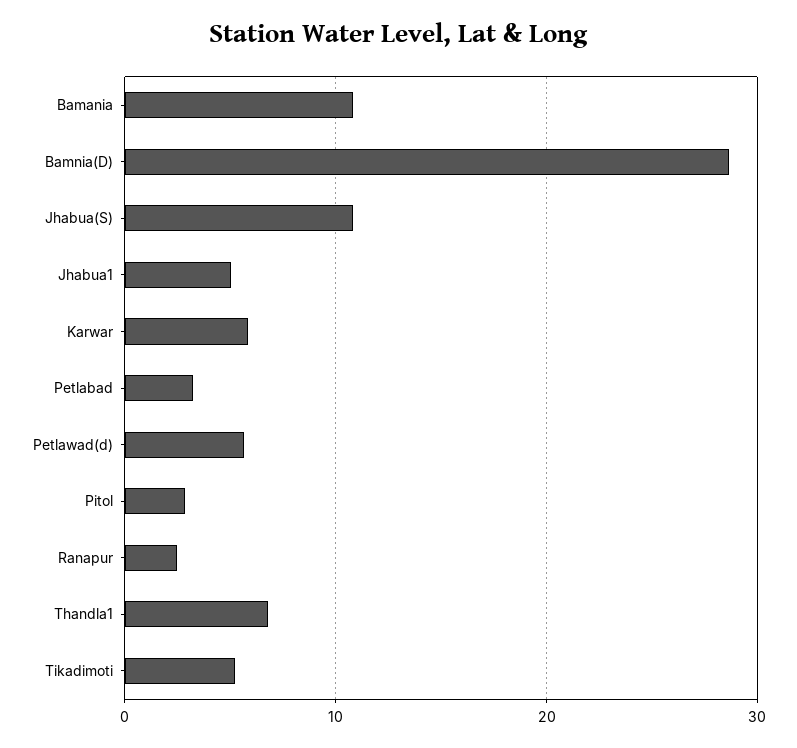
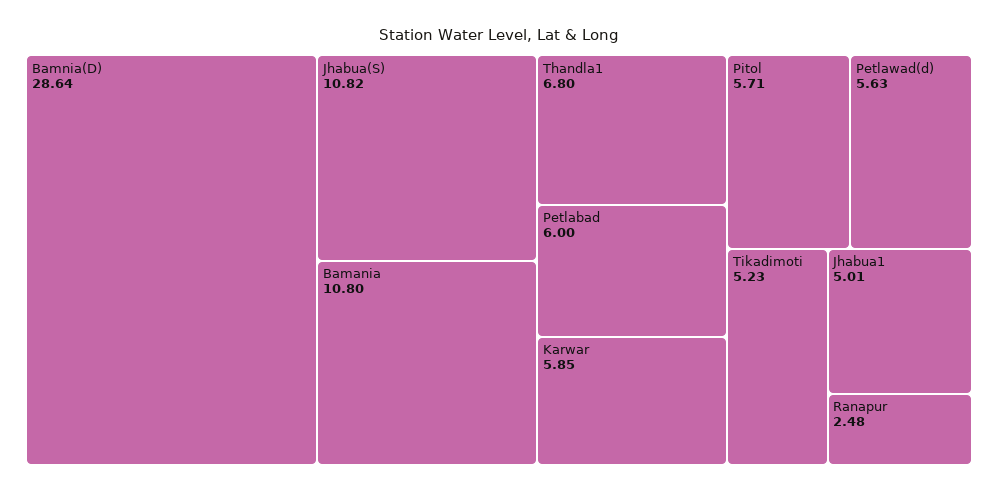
  {
    "Bamania": 10.8,
    "Bamnia(D)": 28.64,
    "Jhabua(S)": 10.82,
    "Jhabua1": 5.01,
    "Karwar": 5.85,
-   "Petlabad": 3,
+   "Petlabad": 6,
    "Petlawad(d)": 5.63,
-   "Pitol": 3,
+   "Pitol": 5.71,
    "Ranapur": 2.48,
    "Thandla1": 6.8,
    "Tikadimoti": 5.23
  }

